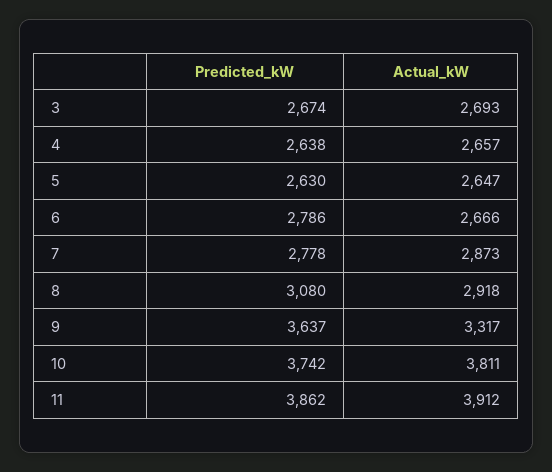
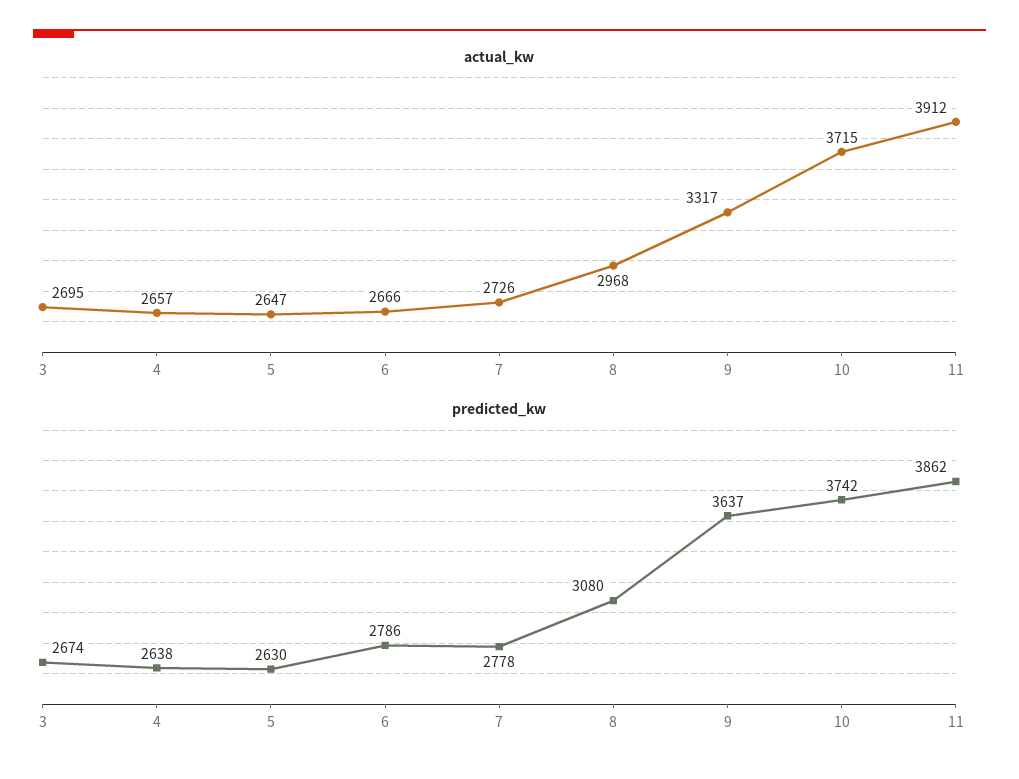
  {
    "Predicted_kW": {
      "3": 2674,
      "4": 2638,
      "5": 2630,
      "6": 2786,
      "7": 2778,
      "8": 3080,
      "9": 3637,
      "10": 3742,
      "11": 3862
    },
    "Actual_kW": {
-     "3": 2693,
+     "3": 2695,
      "4": 2657,
      "5": 2647,
      "6": 2666,
-     "7": 2873,
+     "7": 2726,
-     "8": 2918,
+     "8": 2968,
      "9": 3317,
-     "10": 3811,
+     "10": 3715,
      "11": 3912
    }
  }

